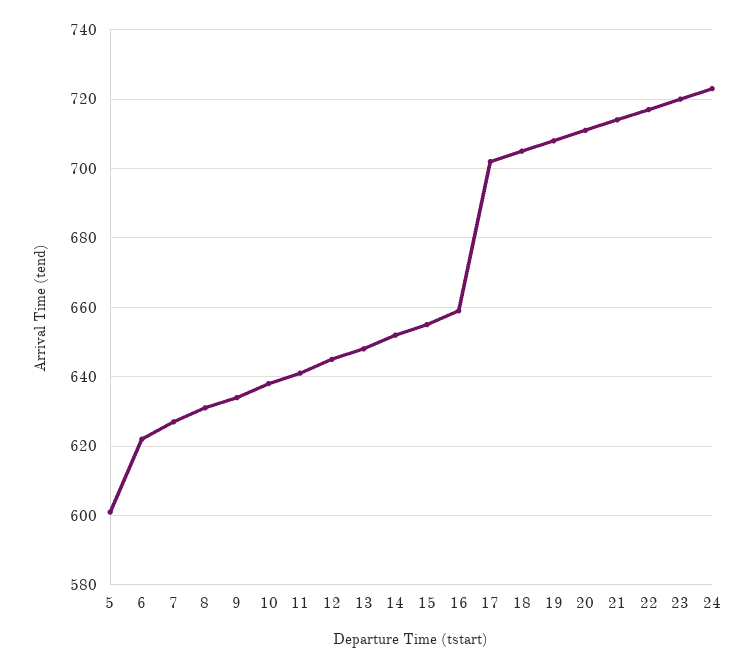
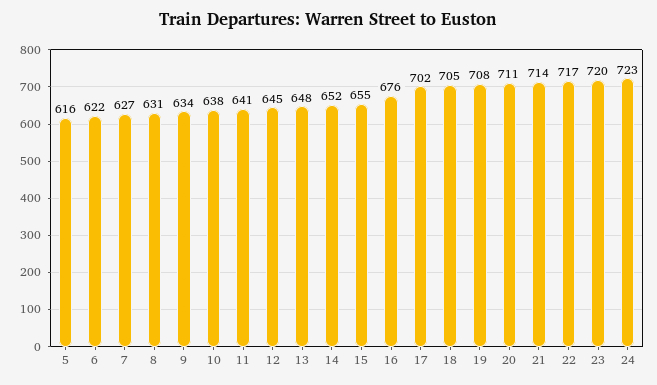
  {
-   "5": 600,
+   "5": 616,
    "6": 622,
    "7": 627,
    "8": 631,
    "9": 634,
    "10": 638,
    "11": 641,
    "12": 645,
    "13": 648,
    "14": 652,
    "15": 655,
-   "16": 660,
+   "16": 676,
    "17": 702,
    "18": 705,
    "19": 708,
    "20": 711,
    "21": 714,
    "22": 717,
    "23": 720,
    "24": 723
  }

